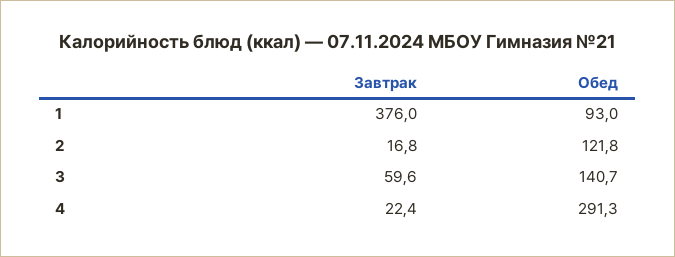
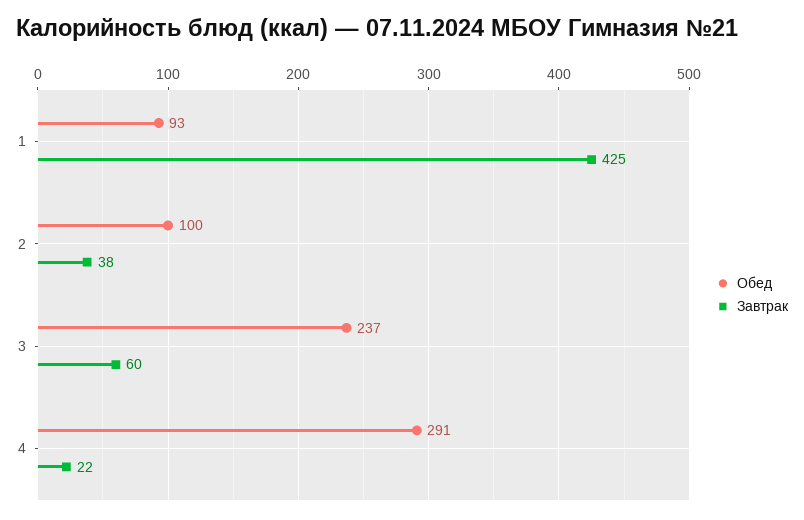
  {
    "Завтрак": {
-     "1": 376,
+     "1": 425,
-     "2": 16.8,
+     "2": 38,
      "3": 59.6,
      "4": 22.4
    },
    "Обед": {
      "1": 93,
-     "2": 121.8,
+     "2": 100,
-     "3": 140.7,
+     "3": 237,
      "4": 291.3
    }
  }

